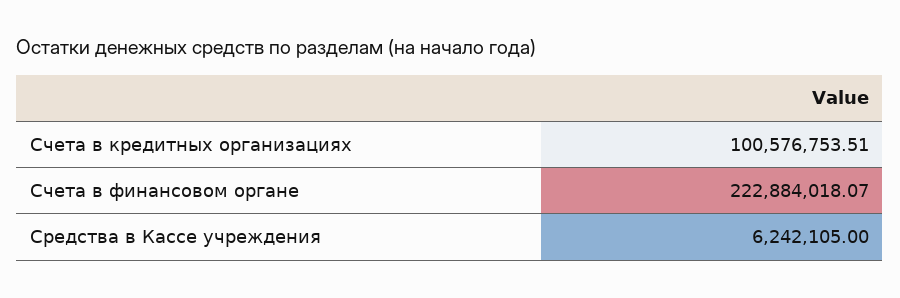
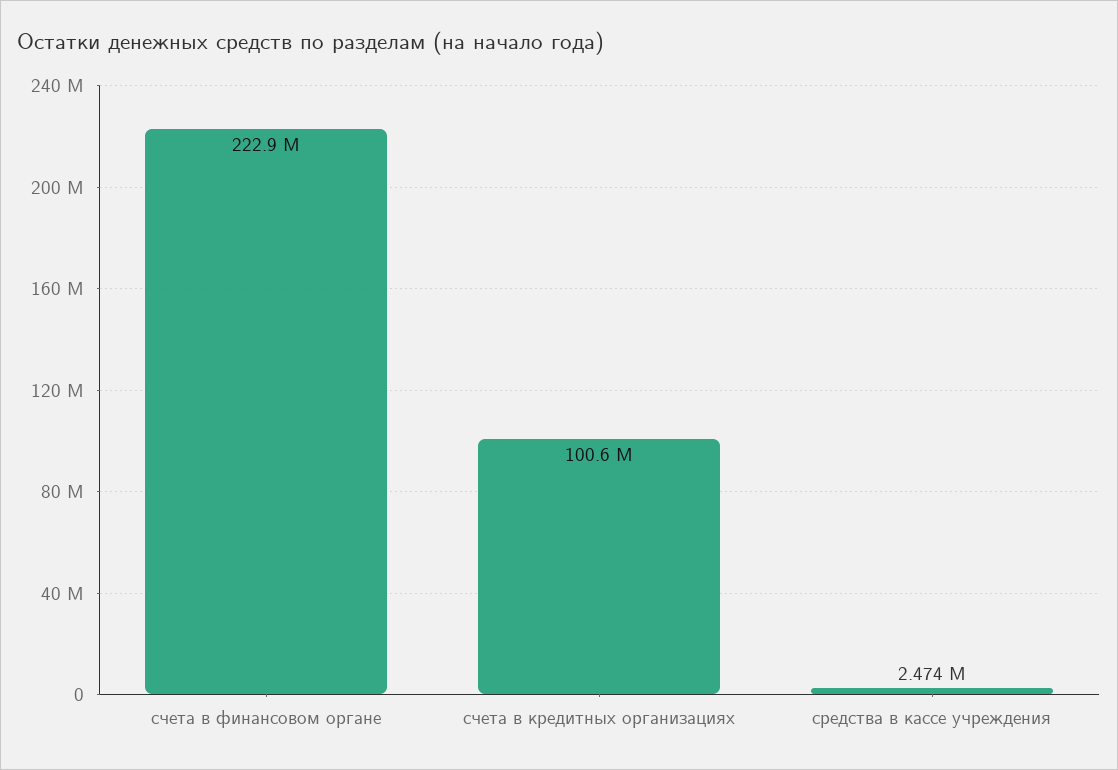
  {
    "Счета в кредитных организациях": 100576753.51,
    "Счета в финансовом органе": 222884018.07,
-   "Средства в Кассе учреждения": 6242105
+   "Средства в Кассе учреждения": 2474000
  }

